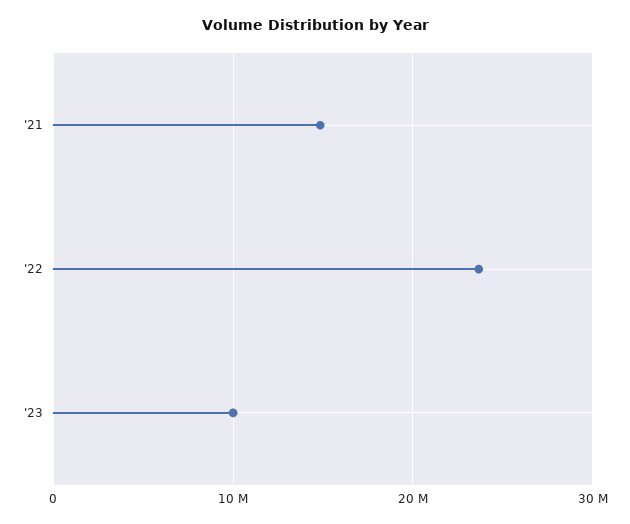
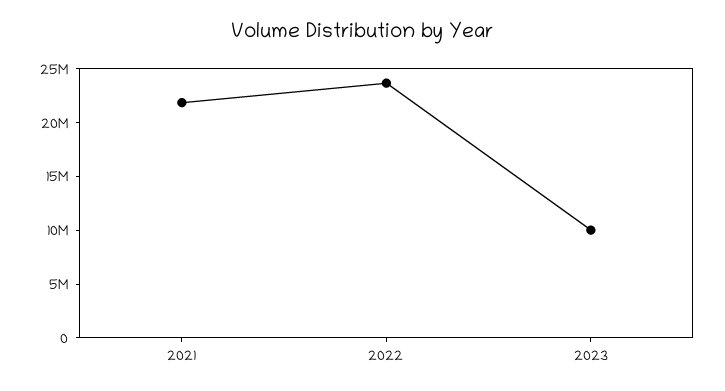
  {
-   "'21": 15000000,
+   "'21": 22000000,
    "'22": 24000000,
    "'23": 10000000
  }

